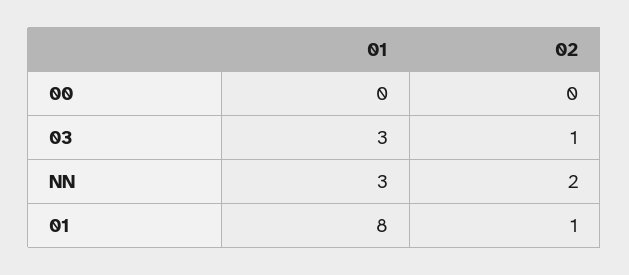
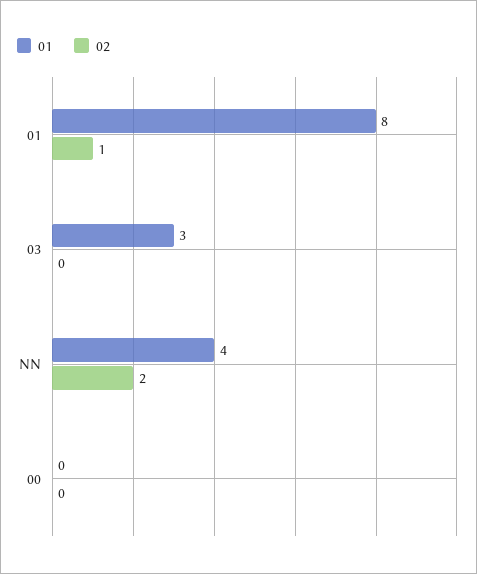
  {
    "01": {
      "00": 0,
      "03": 3,
-     "NN": 3,
+     "NN": 4,
      "01": 8
    },
    "02": {
      "00": 0,
-     "03": 1,
+     "03": 0,
      "NN": 2,
      "01": 1
    }
  }

